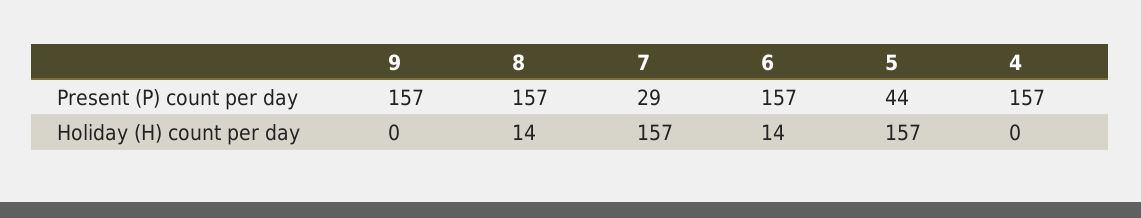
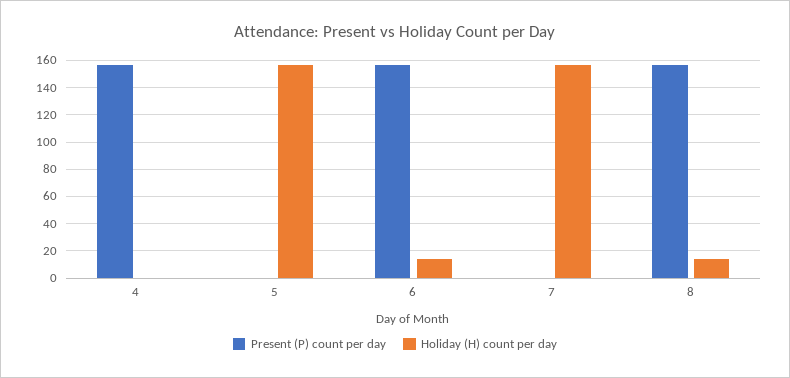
  {
    "Present (P) count per day": {
-     "9": 157,
      "8": 157,
-     "7": 29,
+     "7": 0,
      "6": 157,
-     "5": 44,
+     "5": 0,
      "4": 157
    },
    "Holiday (H) count per day": {
-     "9": 0,
      "8": 14,
      "7": 157,
      "6": 14,
      "5": 157,
      "4": 0
    }
  }

